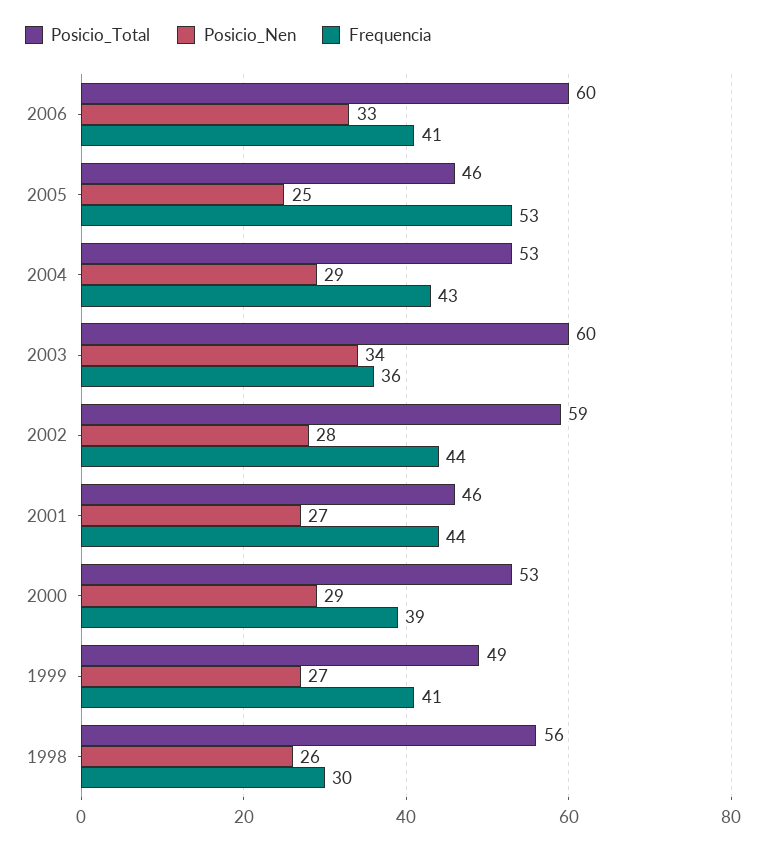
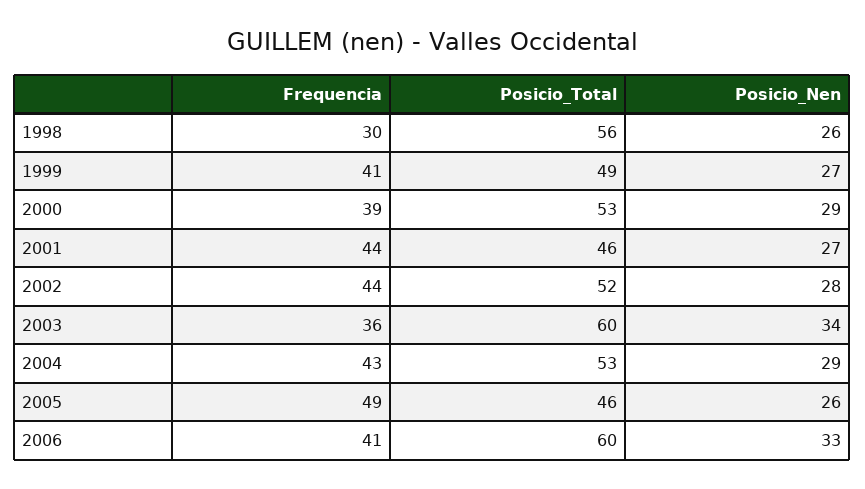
  {
    "Posicio_Total": {
      "2006": 60,
      "2005": 46,
      "2004": 53,
      "2003": 60,
-     "2002": 59,
+     "2002": 52,
      "2001": 46,
      "2000": 53,
      "1999": 49,
      "1998": 56
    },
    "Posicio_Nen": {
      "2006": 33,
-     "2005": 25,
+     "2005": 26,
      "2004": 29,
      "2003": 34,
      "2002": 28,
      "2001": 27,
      "2000": 29,
      "1999": 27,
      "1998": 26
    },
    "Frequencia": {
      "2006": 41,
-     "2005": 53,
+     "2005": 49,
      "2004": 43,
      "2003": 36,
      "2002": 44,
      "2001": 44,
      "2000": 39,
      "1999": 41,
      "1998": 30
    }
  }

